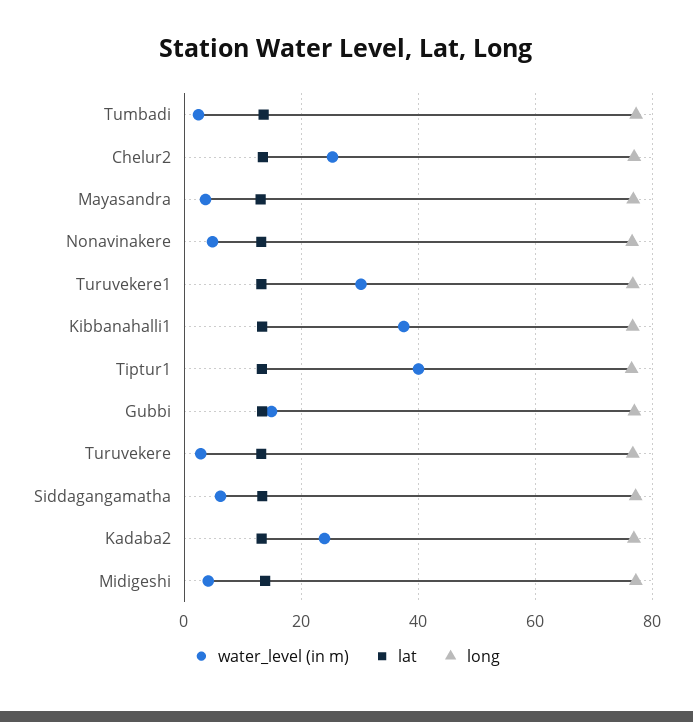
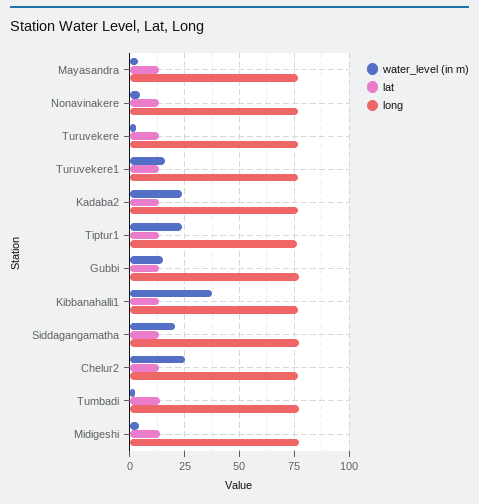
  {
    "water_level (in m)": {
      "Tumbadi": 2,
      "Chelur2": 26,
      "Mayasandra": 4,
      "Nonavinakere": 4,
-     "Turuvekere1": 30,
+     "Turuvekere1": 15,
      "Kibbanahalli1": 38,
-     "Tiptur1": 40,
+     "Tiptur1": 25,
      "Gubbi": 14,
      "Turuvekere": 2,
-     "Siddagangamatha": 6,
+     "Siddagangamatha": 20,
      "Kadaba2": 24,
      "Midigeshi": 4
    },
    "lat": {
      "Tumbadi": 14,
      "Chelur2": 14,
      "Mayasandra": 14,
      "Nonavinakere": 14,
      "Turuvekere1": 14,
      "Kibbanahalli1": 14,
      "Tiptur1": 14,
      "Gubbi": 14,
      "Turuvekere": 14,
      "Siddagangamatha": 14,
      "Kadaba2": 14,
      "Midigeshi": 14
    },
    "long": {
      "Tumbadi": 78,
      "Chelur2": 76,
      "Mayasandra": 76,
      "Nonavinakere": 76,
      "Turuvekere1": 76,
      "Kibbanahalli1": 76,
      "Tiptur1": 76,
      "Gubbi": 76,
      "Turuvekere": 76,
      "Siddagangamatha": 78,
      "Kadaba2": 76,
      "Midigeshi": 78
    }
  }

